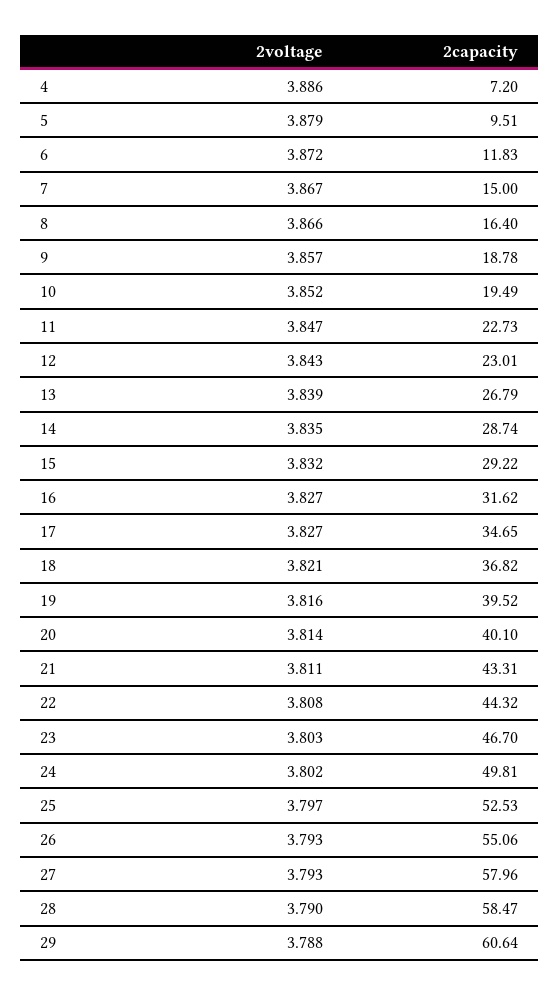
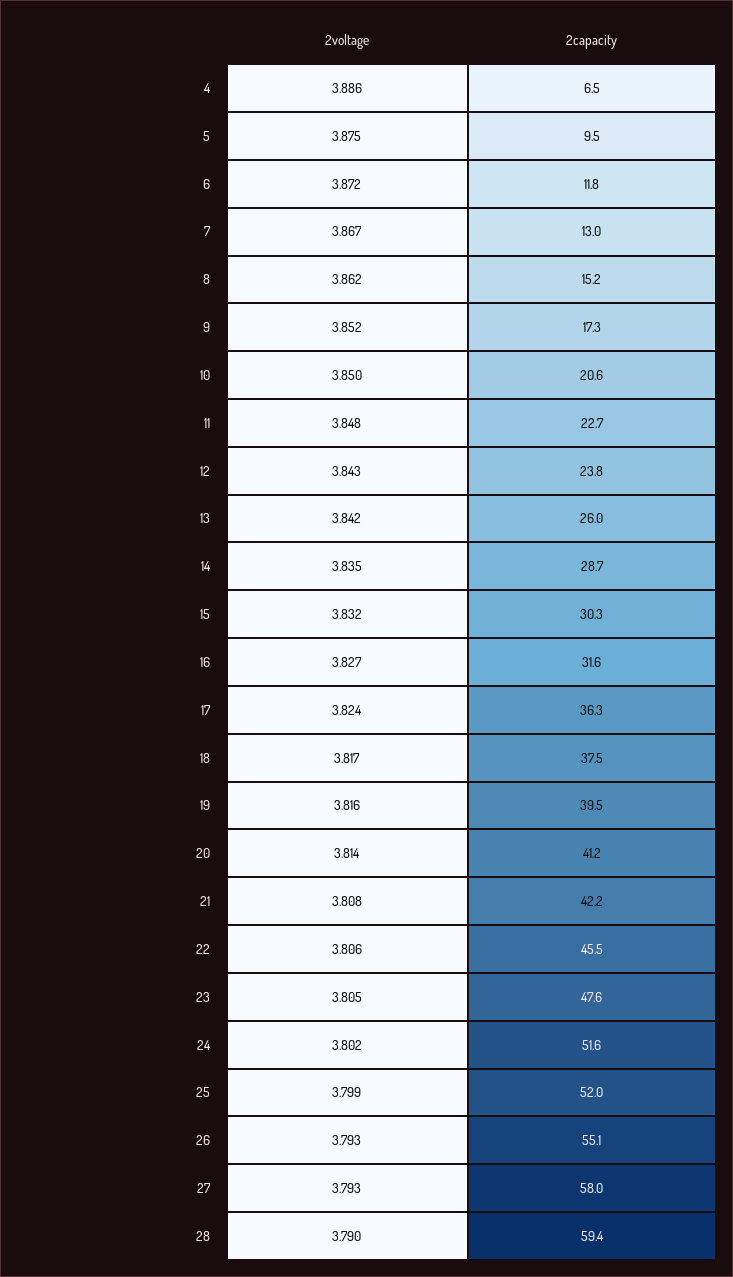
  {
    "2voltage": {
      "4": 3.886,
-     "5": 3.879,
+     "5": 3.875,
      "6": 3.872,
      "7": 3.867,
-     "8": 3.866,
+     "8": 3.862,
-     "9": 3.857,
+     "9": 3.852,
-     "10": 3.852,
+     "10": 3.85,
-     "11": 3.847,
+     "11": 3.848,
      "12": 3.843,
-     "13": 3.839,
+     "13": 3.842,
      "14": 3.835,
      "15": 3.832,
      "16": 3.827,
-     "17": 3.827,
+     "17": 3.824,
-     "18": 3.821,
+     "18": 3.817,
      "19": 3.816,
      "20": 3.814,
-     "21": 3.811,
+     "21": 3.808,
-     "22": 3.808,
+     "22": 3.806,
-     "23": 3.803,
+     "23": 3.805,
      "24": 3.802,
-     "25": 3.797,
+     "25": 3.799,
      "26": 3.793,
      "27": 3.793,
-     "28": 3.79,
+     "28": 3.79
-     "29": 3.788
    },
    "2capacity": {
-     "4": 7.2,
+     "4": 6.5,
      "5": 9.51,
      "6": 11.83,
-     "7": 15,
+     "7": 13,
-     "8": 16.4,
+     "8": 15.2,
-     "9": 18.78,
+     "9": 17.3,
-     "10": 19.49,
+     "10": 20.6,
      "11": 22.73,
-     "12": 23.01,
+     "12": 23.8,
-     "13": 26.79,
+     "13": 26,
      "14": 28.74,
-     "15": 29.22,
+     "15": 30.3,
      "16": 31.62,
-     "17": 34.65,
+     "17": 36.3,
-     "18": 36.82,
+     "18": 37.5,
      "19": 39.52,
-     "20": 40.1,
+     "20": 41.2,
-     "21": 43.31,
+     "21": 42.2,
-     "22": 44.32,
+     "22": 45.5,
-     "23": 46.7,
+     "23": 47.6,
-     "24": 49.81,
+     "24": 51.6,
-     "25": 52.53,
+     "25": 52,
      "26": 55.06,
      "27": 57.96,
-     "28": 58.47,
+     "28": 59.4
-     "29": 60.64
    }
  }

